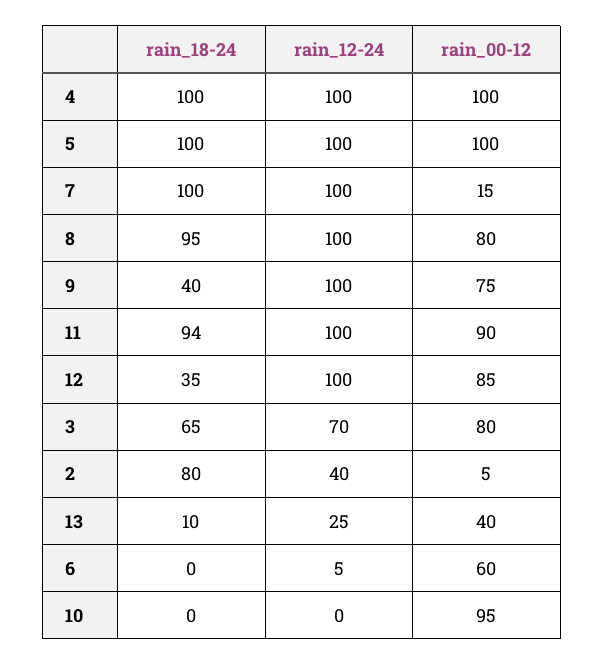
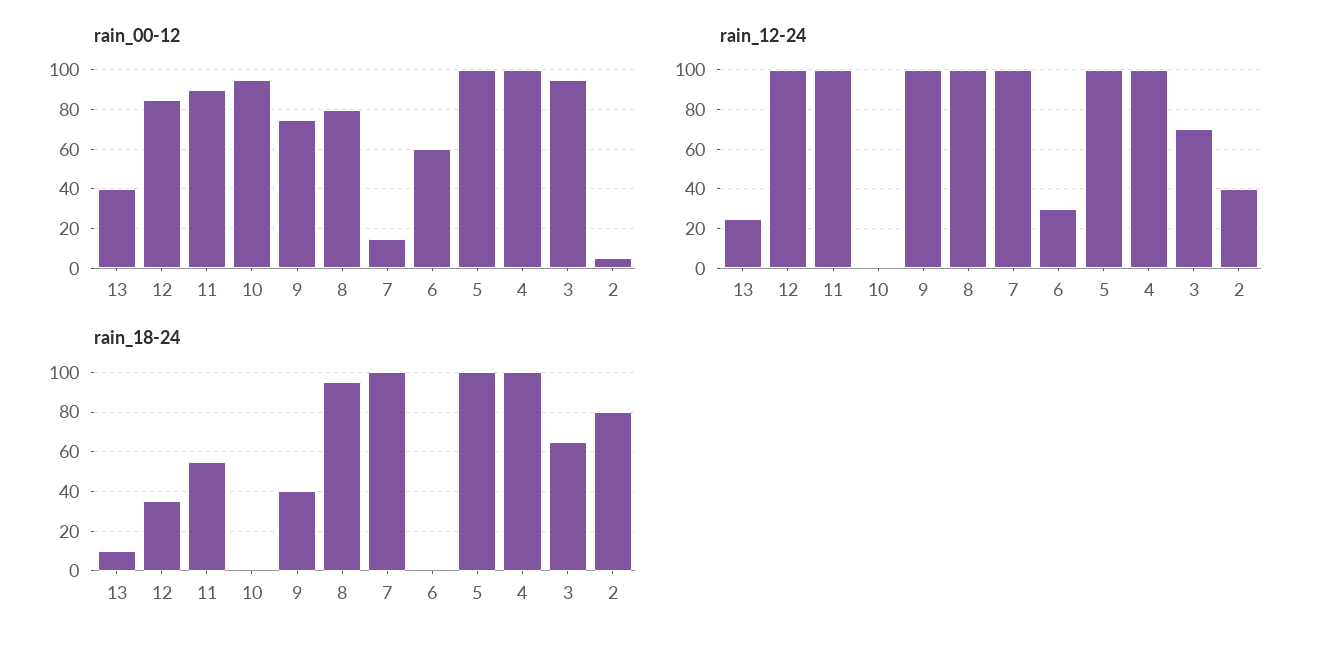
  {
    "rain_18-24": {
      "4": 100,
      "5": 100,
      "7": 100,
      "8": 95,
      "9": 40,
-     "11": 94,
+     "11": 55,
      "12": 35,
      "3": 65,
      "2": 80,
      "13": 10,
      "6": 0,
      "10": 0
    },
    "rain_12-24": {
      "4": 100,
      "5": 100,
      "7": 100,
      "8": 100,
      "9": 100,
      "11": 100,
      "12": 100,
      "3": 70,
      "2": 40,
      "13": 25,
-     "6": 5,
+     "6": 30,
      "10": 0
    },
    "rain_00-12": {
      "4": 100,
      "5": 100,
      "7": 15,
      "8": 80,
      "9": 75,
      "11": 90,
      "12": 85,
-     "3": 80,
+     "3": 95,
      "2": 5,
      "13": 40,
      "6": 60,
      "10": 95
    }
  }

